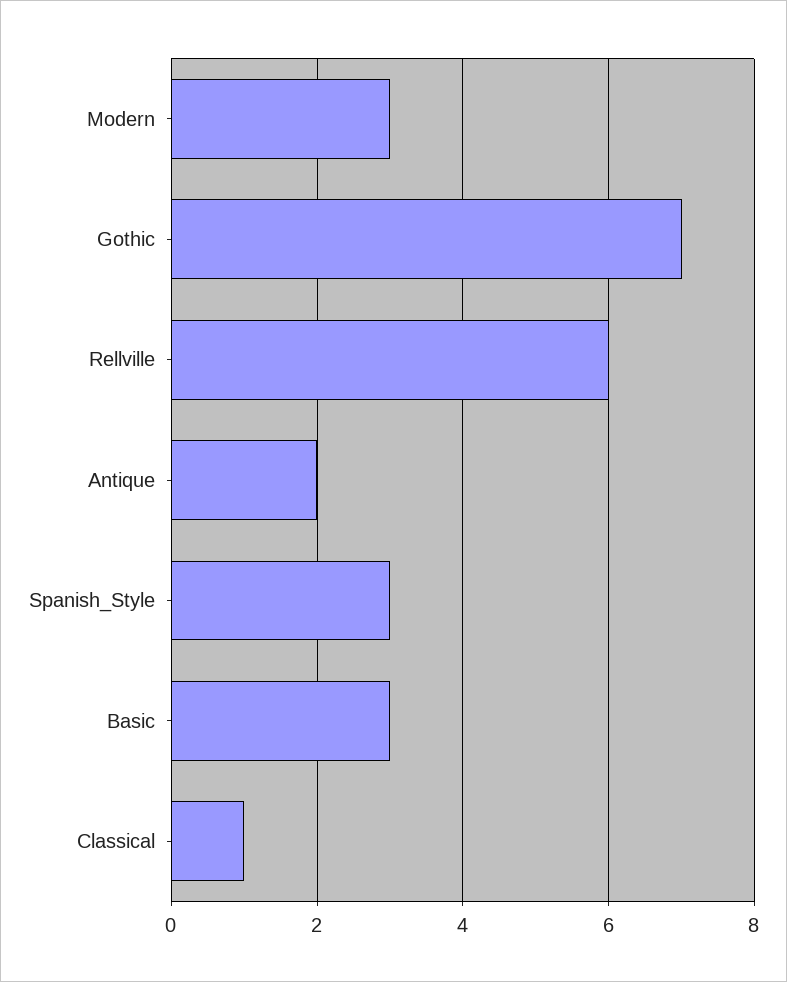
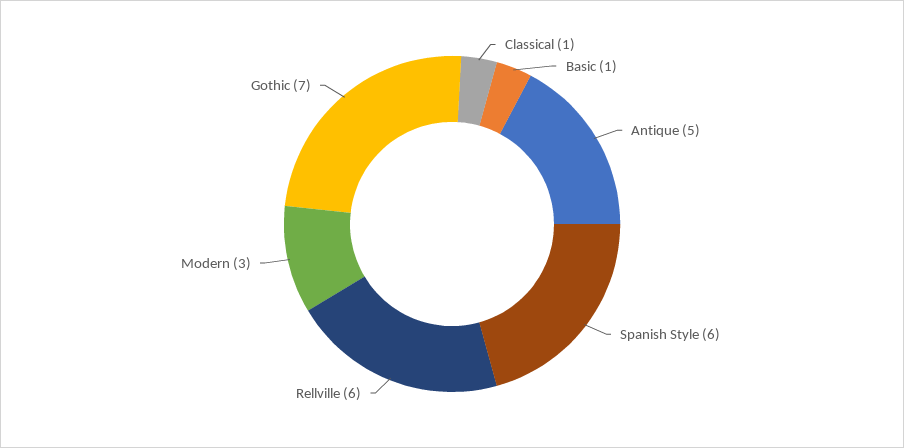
  {
    "Modern": 3,
    "Gothic": 7,
    "Rellville": 6,
-   "Antique": 2,
+   "Antique": 5,
-   "Spanish_Style": 3,
+   "Spanish_Style": 6,
-   "Basic": 3,
+   "Basic": 1,
    "Classical": 1
  }

